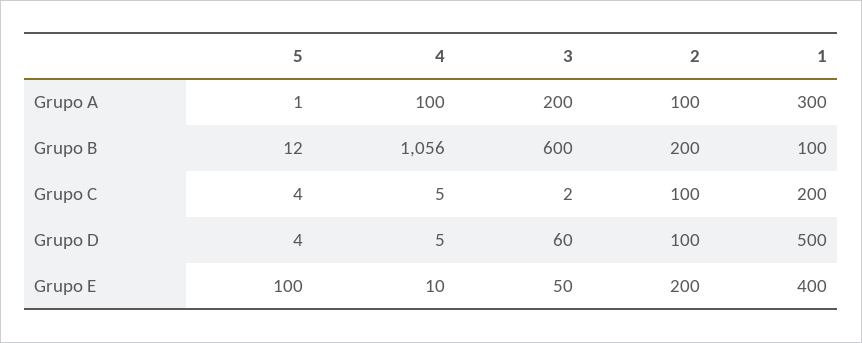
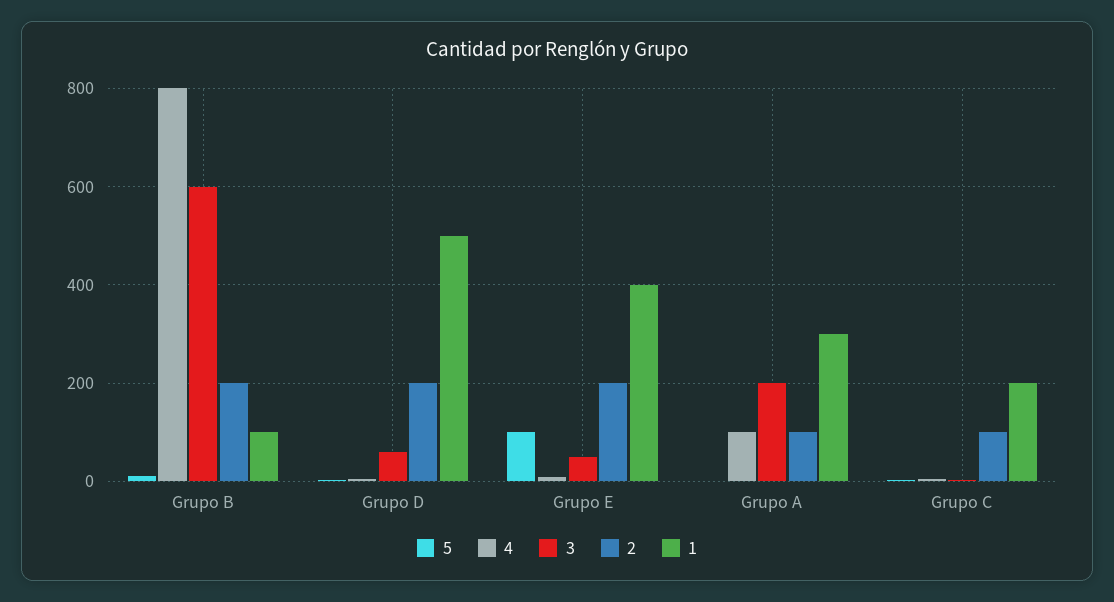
  {
    "5": {
      "Grupo A": 1,
      "Grupo B": 12,
      "Grupo C": 4,
      "Grupo D": 4,
      "Grupo E": 100
    },
    "4": {
      "Grupo A": 100,
-     "Grupo B": 1056,
+     "Grupo B": 800,
      "Grupo C": 5,
      "Grupo D": 5,
      "Grupo E": 10
    },
    "3": {
      "Grupo A": 200,
      "Grupo B": 600,
      "Grupo C": 2,
      "Grupo D": 60,
      "Grupo E": 50
    },
    "2": {
      "Grupo A": 100,
      "Grupo B": 200,
      "Grupo C": 100,
-     "Grupo D": 100,
+     "Grupo D": 200,
      "Grupo E": 200
    },
    "1": {
      "Grupo A": 300,
      "Grupo B": 100,
      "Grupo C": 200,
      "Grupo D": 500,
      "Grupo E": 400
    }
  }

